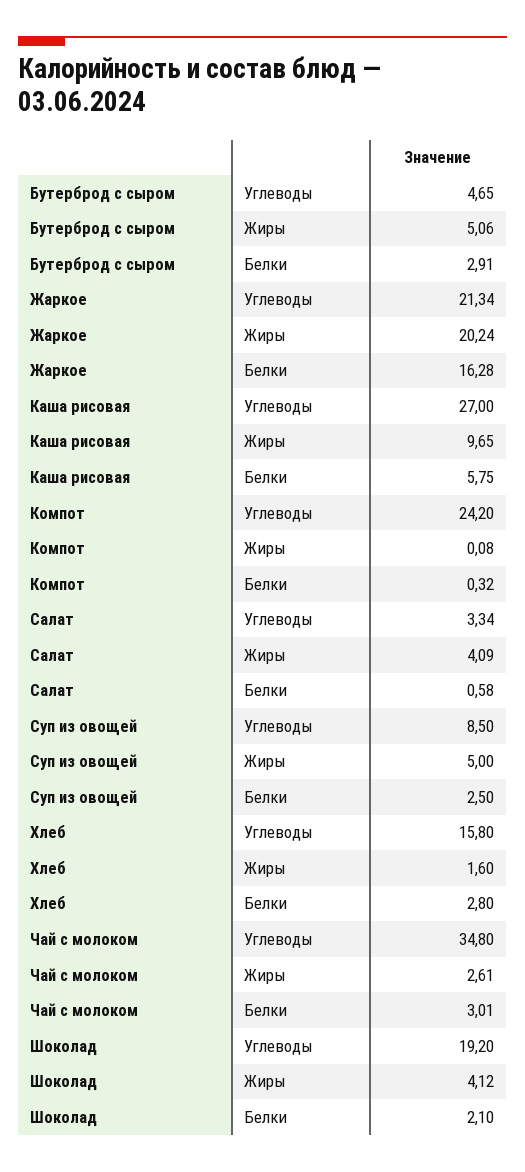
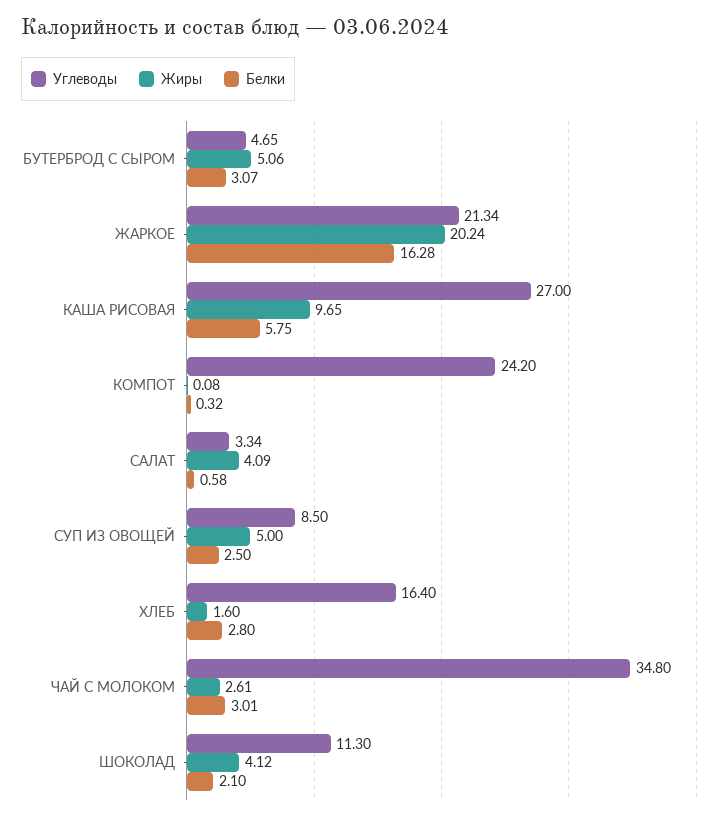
  {
    "Углеводы": {
      "Бутерброд с сыром": 4.65,
      "Жаркое": 21.34,
      "Каша рисовая": 27,
      "Компот": 24.2,
      "Салат": 3.34,
      "Суп из овощей": 8.5,
-     "Хлеб": 15.8,
+     "Хлеб": 16.4,
      "Чай с молоком": 34.8,
-     "Шоколад": 19.2
+     "Шоколад": 11.3
    },
    "Жиры": {
      "Бутерброд с сыром": 5.06,
      "Жаркое": 20.24,
      "Каша рисовая": 9.65,
      "Компот": 0.08,
      "Салат": 4.09,
      "Суп из овощей": 5,
      "Хлеб": 1.6,
      "Чай с молоком": 2.61,
      "Шоколад": 4.12
    },
    "Белки": {
-     "Бутерброд с сыром": 2.91,
+     "Бутерброд с сыром": 3.07,
      "Жаркое": 16.28,
      "Каша рисовая": 5.75,
      "Компот": 0.32,
      "Салат": 0.58,
      "Суп из овощей": 2.5,
      "Хлеб": 2.8,
      "Чай с молоком": 3.01,
      "Шоколад": 2.1
    }
  }

